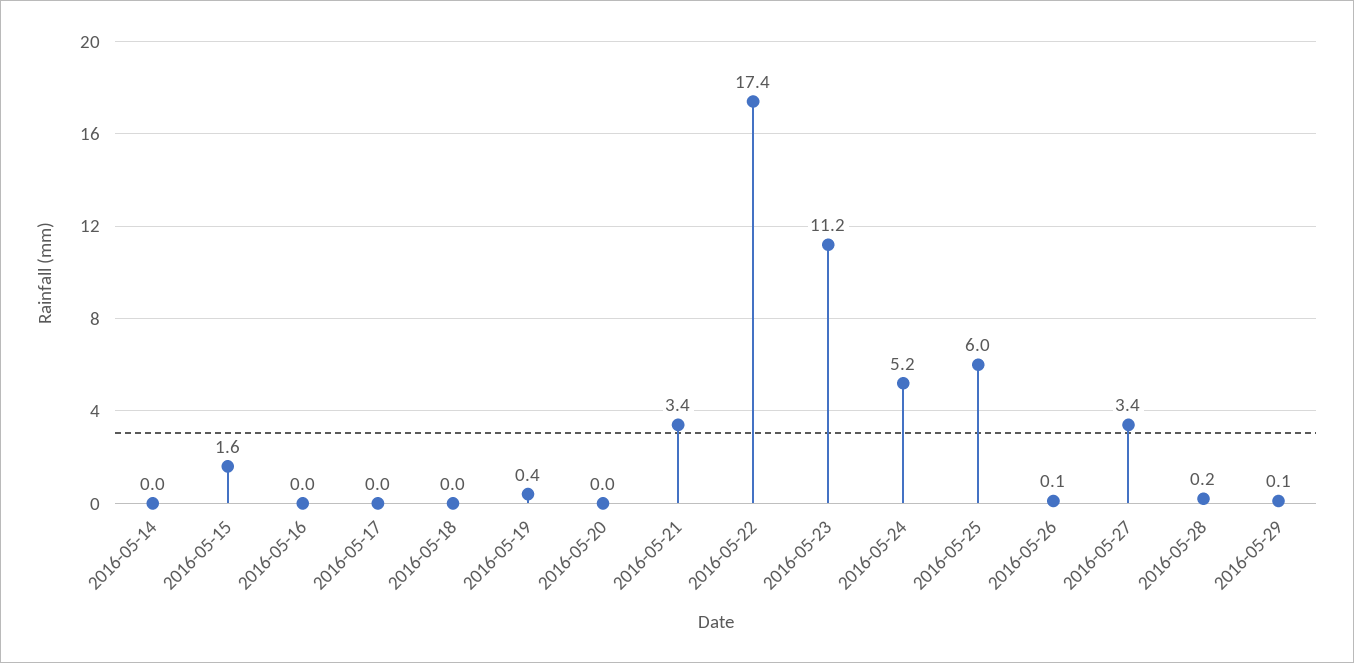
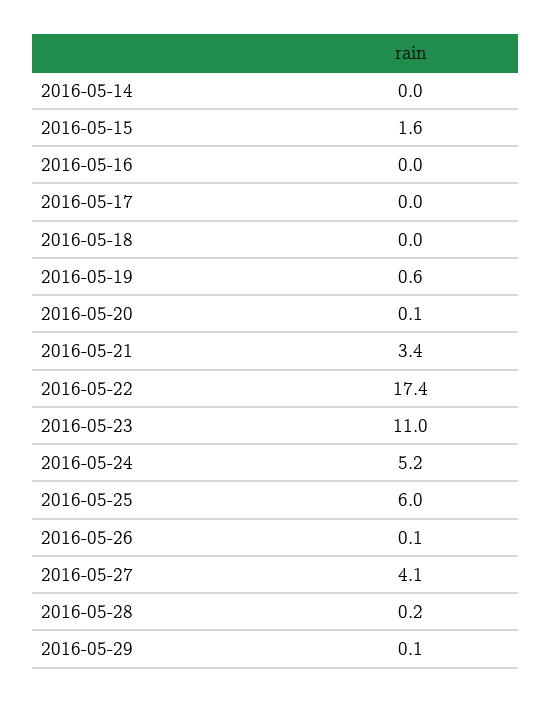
  {
    "2016-05-14": 0,
    "2016-05-15": 1.6,
    "2016-05-16": 0,
    "2016-05-17": 0,
    "2016-05-18": 0,
-   "2016-05-19": 0.4,
+   "2016-05-19": 0.6,
-   "2016-05-20": 0,
+   "2016-05-20": 0.1,
    "2016-05-21": 3.4,
    "2016-05-22": 17.4,
-   "2016-05-23": 11.2,
+   "2016-05-23": 11,
    "2016-05-24": 5.2,
    "2016-05-25": 6,
    "2016-05-26": 0.1,
-   "2016-05-27": 3.4,
+   "2016-05-27": 4.1,
    "2016-05-28": 0.2,
    "2016-05-29": 0.1
  }

